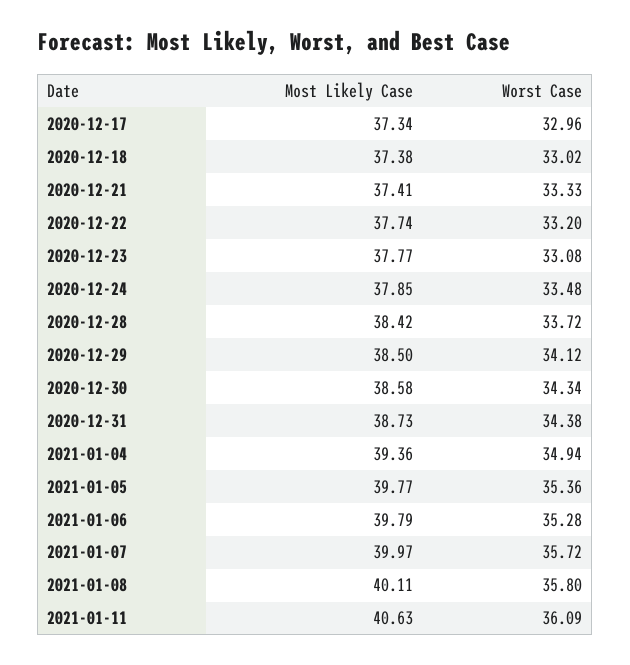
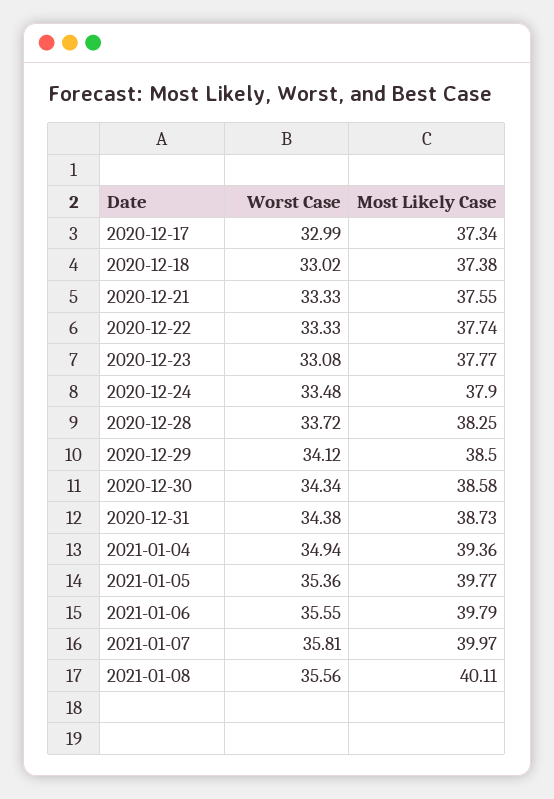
  {
    "Most Likely Case": {
      "2020-12-17": 37.34,
      "2020-12-18": 37.38,
-     "2020-12-21": 37.41,
+     "2020-12-21": 37.55,
      "2020-12-22": 37.74,
      "2020-12-23": 37.77,
-     "2020-12-24": 37.85,
+     "2020-12-24": 37.9,
-     "2020-12-28": 38.42,
+     "2020-12-28": 38.25,
      "2020-12-29": 38.5,
      "2020-12-30": 38.58,
      "2020-12-31": 38.73,
      "2021-01-04": 39.36,
      "2021-01-05": 39.77,
      "2021-01-06": 39.79,
      "2021-01-07": 39.97,
-     "2021-01-08": 40.11,
+     "2021-01-08": 40.11
-     "2021-01-11": 40.63
    },
    "Worst Case": {
-     "2020-12-17": 32.96,
+     "2020-12-17": 32.99,
      "2020-12-18": 33.02,
      "2020-12-21": 33.33,
-     "2020-12-22": 33.2,
+     "2020-12-22": 33.33,
      "2020-12-23": 33.08,
      "2020-12-24": 33.48,
      "2020-12-28": 33.72,
      "2020-12-29": 34.12,
      "2020-12-30": 34.34,
      "2020-12-31": 34.38,
      "2021-01-04": 34.94,
      "2021-01-05": 35.36,
-     "2021-01-06": 35.28,
+     "2021-01-06": 35.55,
-     "2021-01-07": 35.72,
+     "2021-01-07": 35.81,
-     "2021-01-08": 35.8,
+     "2021-01-08": 35.56
-     "2021-01-11": 36.09
    }
  }

